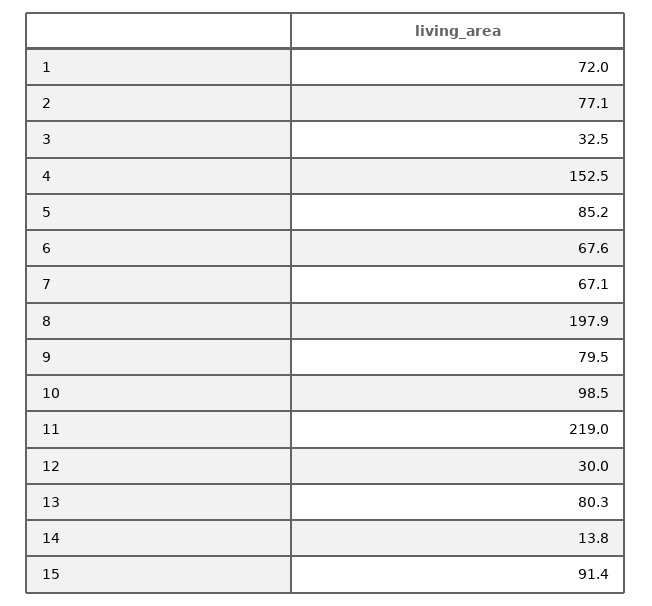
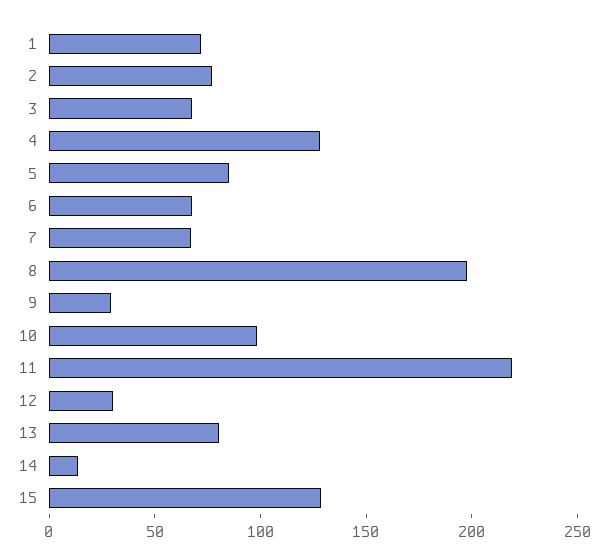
  {
    "1": 72,
    "2": 77.1,
-   "3": 32.5,
+   "3": 70,
-   "4": 152.5,
+   "4": 130,
    "5": 85.2,
    "6": 67.6,
    "7": 67.1,
    "8": 197.9,
-   "9": 79.5,
+   "9": 30,
    "10": 98.5,
    "11": 219,
    "12": 30,
    "13": 80.3,
    "14": 13.8,
-   "15": 91.4
+   "15": 130
  }

